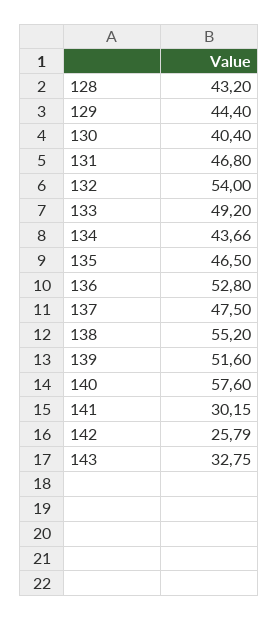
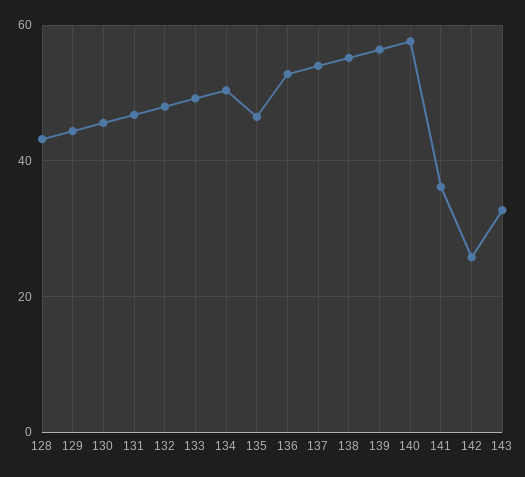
  {
    "128": 43.2,
    "129": 44.4,
-   "130": 40.4,
+   "130": 46,
    "131": 46.8,
-   "132": 54,
+   "132": 48,
    "133": 49.2,
-   "134": 43.66,
+   "134": 50,
    "135": 46.5,
    "136": 52.8,
-   "137": 47.5,
+   "137": 54,
    "138": 55.2,
-   "139": 51.6,
+   "139": 56,
    "140": 57.6,
-   "141": 30.15,
+   "141": 36,
    "142": 25.79,
    "143": 32.75
  }

